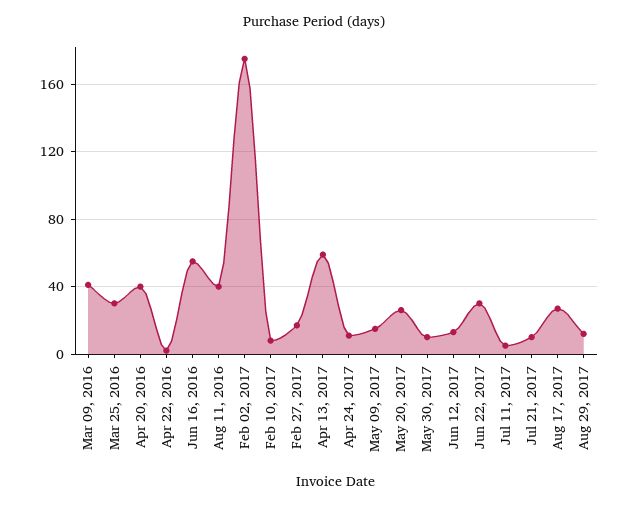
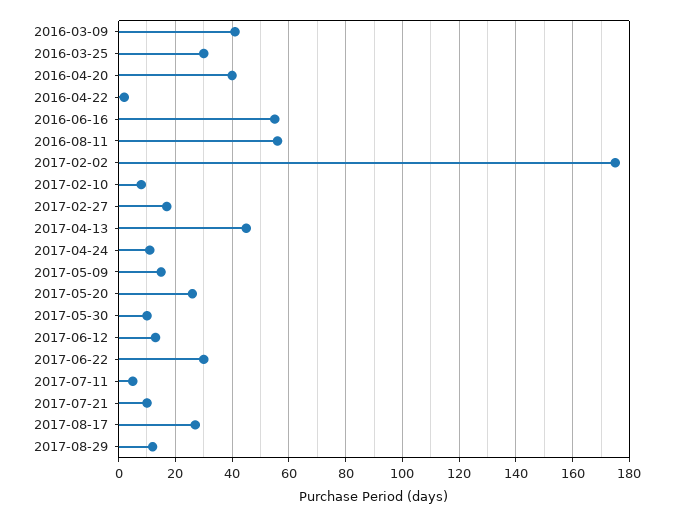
  {
    "Mar 09, 2016": 40,
    "Mar 25, 2016": 30,
    "Apr 20, 2016": 40,
    "Apr 22, 2016": 0,
    "Jun 16, 2016": 55,
-   "Aug 11, 2016": 40,
+   "Aug 11, 2016": 55,
    "Feb 02, 2017": 175,
    "Feb 10, 2017": 10,
    "Feb 27, 2017": 15,
-   "Apr 13, 2017": 60,
+   "Apr 13, 2017": 45,
    "Apr 24, 2017": 10,
    "May 09, 2017": 15,
    "May 20, 2017": 25,
    "May 30, 2017": 10,
    "Jun 12, 2017": 15,
    "Jun 22, 2017": 30,
    "Jul 11, 2017": 5,
    "Jul 21, 2017": 10,
    "Aug 17, 2017": 25,
    "Aug 29, 2017": 10
  }

